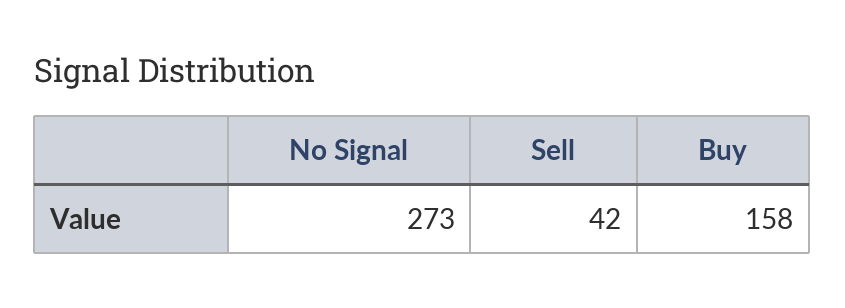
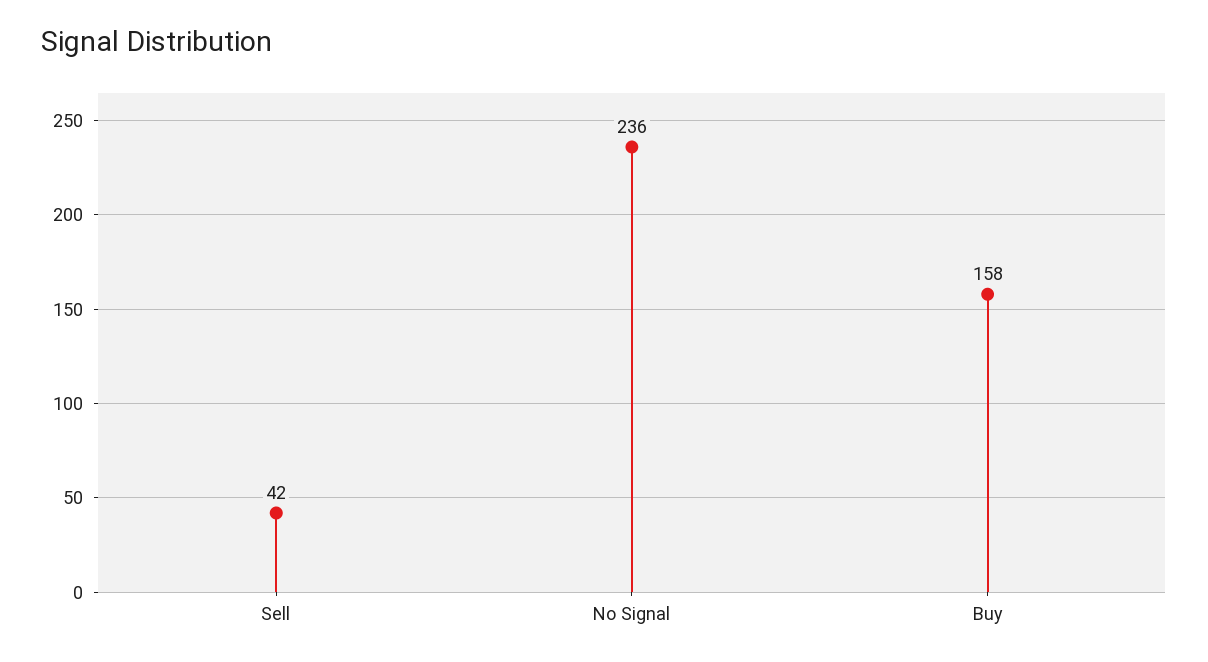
  {
-   "No Signal": 273,
+   "No Signal": 236,
    "Sell": 42,
    "Buy": 158
  }

